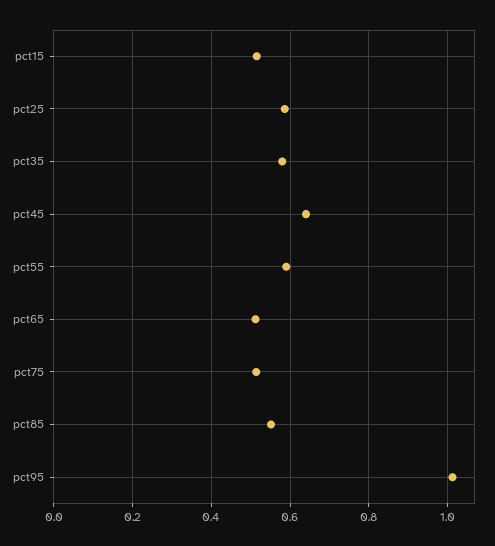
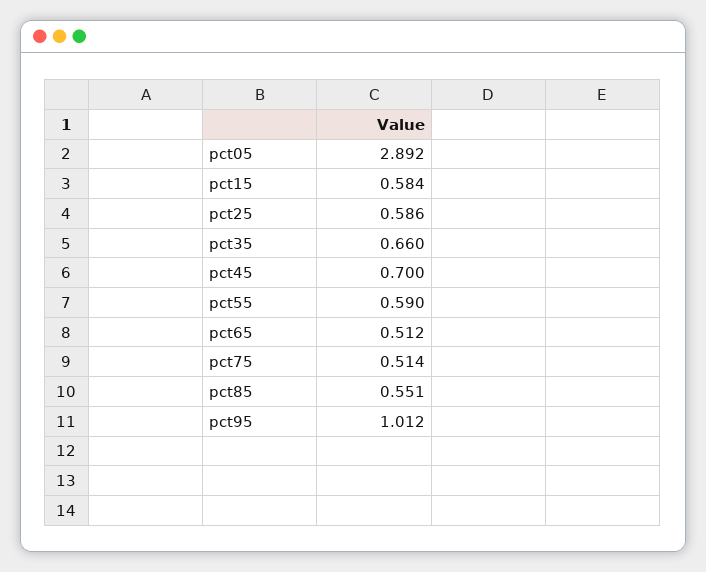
  {
-   "pct15": 0.52,
+   "pct15": 0.584,
    "pct25": 0.586,
-   "pct35": 0.58,
+   "pct35": 0.66,
-   "pct45": 0.64,
+   "pct45": 0.7,
    "pct55": 0.59,
    "pct65": 0.512,
    "pct75": 0.514,
    "pct85": 0.551,
-   "pct95": 1.012
+   "pct95": 1.012,
+   "pct05": 2.892
  }

